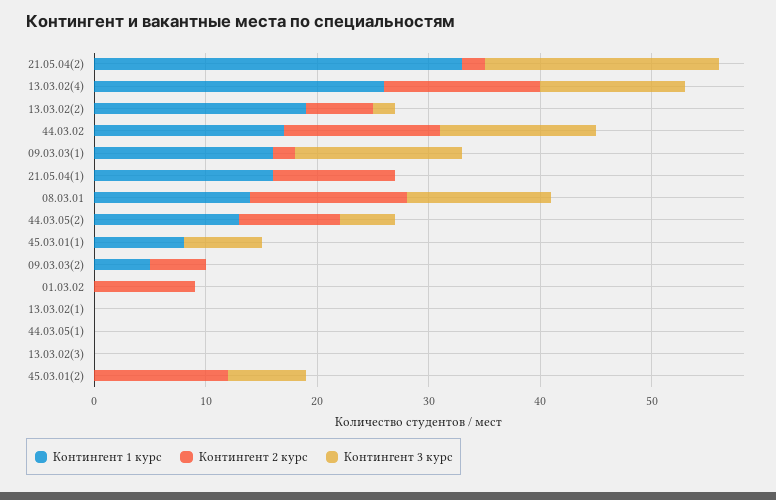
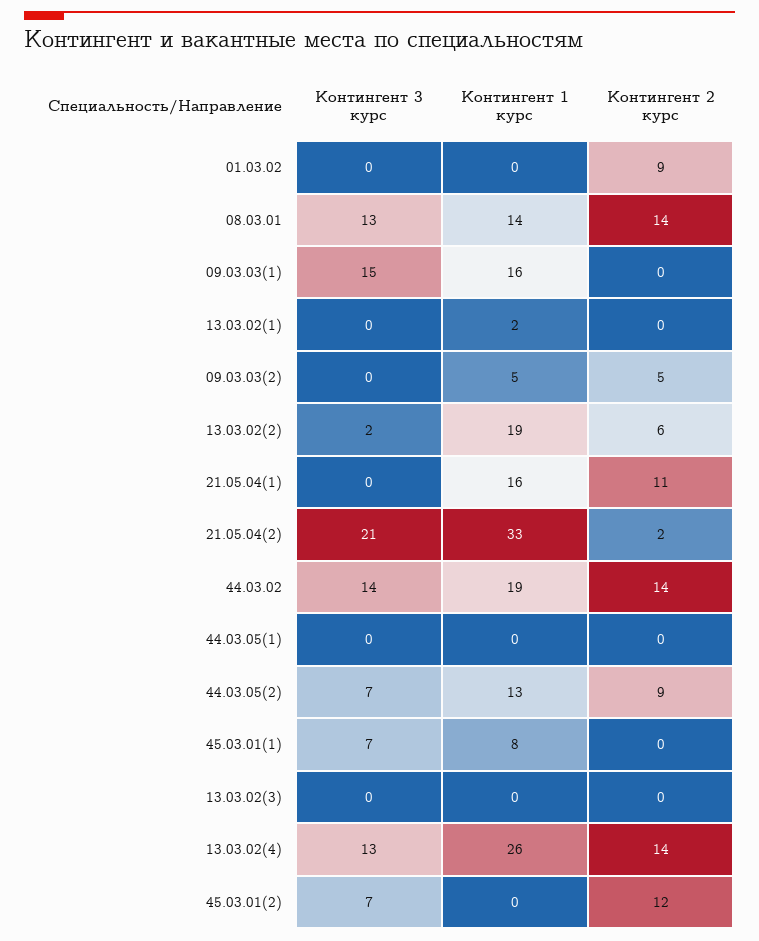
  {
    "Контингент 1 курс": {
      "21.05.04(2)": 33,
      "13.03.02(4)": 26,
      "13.03.02(2)": 19,
-     "44.03.02": 17,
+     "44.03.02": 19,
      "09.03.03(1)": 16,
      "21.05.04(1)": 16,
      "08.03.01": 14,
      "44.03.05(2)": 13,
      "45.03.01(1)": 8,
      "09.03.03(2)": 5,
      "01.03.02": 0,
-     "13.03.02(1)": 0,
+     "13.03.02(1)": 2,
      "44.03.05(1)": 0,
      "13.03.02(3)": 0,
      "45.03.01(2)": 0
    },
    "Контингент 2 курс": {
      "21.05.04(2)": 2,
      "13.03.02(4)": 14,
      "13.03.02(2)": 6,
      "44.03.02": 14,
-     "09.03.03(1)": 2,
+     "09.03.03(1)": 0,
      "21.05.04(1)": 11,
      "08.03.01": 14,
      "44.03.05(2)": 9,
      "45.03.01(1)": 0,
      "09.03.03(2)": 5,
      "01.03.02": 9,
      "13.03.02(1)": 0,
      "44.03.05(1)": 0,
      "13.03.02(3)": 0,
      "45.03.01(2)": 12
    },
    "Контингент 3 курс": {
      "21.05.04(2)": 21,
      "13.03.02(4)": 13,
      "13.03.02(2)": 2,
      "44.03.02": 14,
      "09.03.03(1)": 15,
      "21.05.04(1)": 0,
      "08.03.01": 13,
-     "44.03.05(2)": 5,
+     "44.03.05(2)": 7,
      "45.03.01(1)": 7,
      "09.03.03(2)": 0,
      "01.03.02": 0,
      "13.03.02(1)": 0,
      "44.03.05(1)": 0,
      "13.03.02(3)": 0,
      "45.03.01(2)": 7
    }
  }

